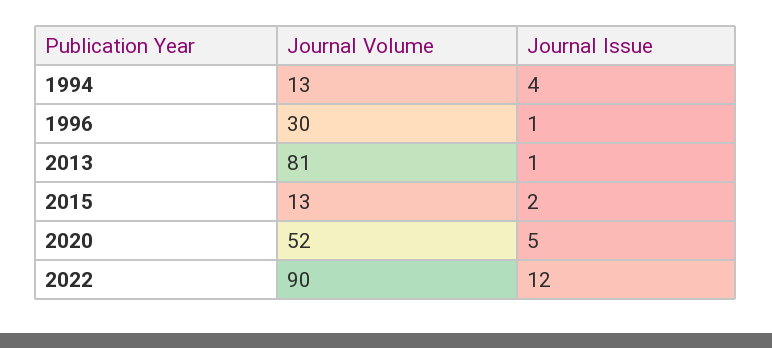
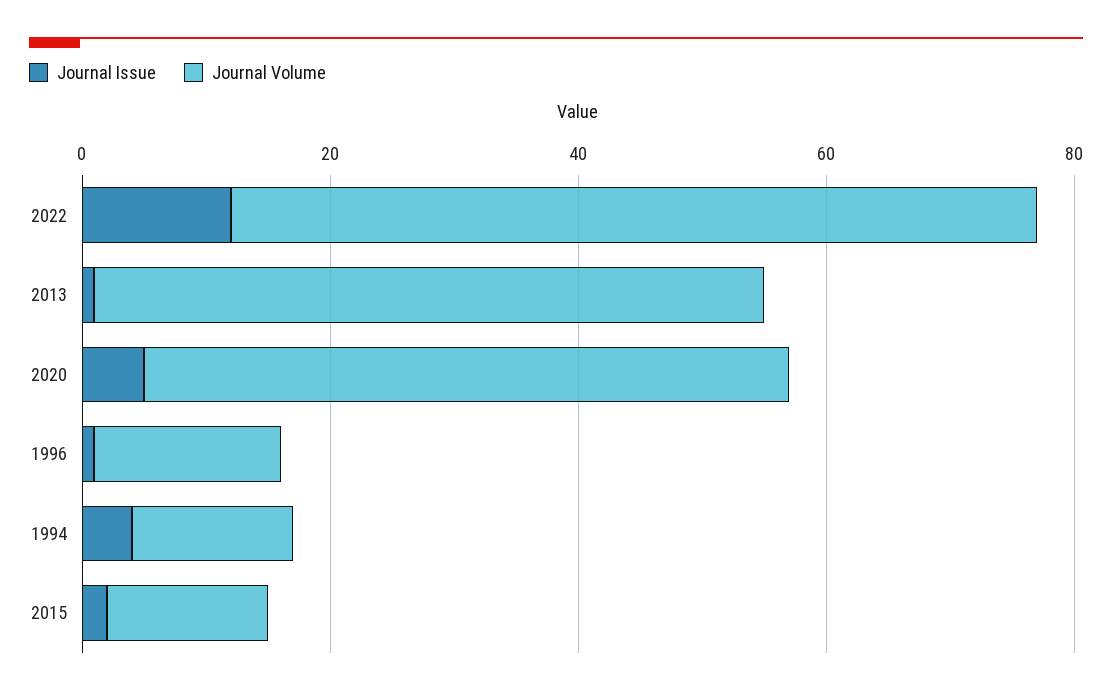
  {
    "Journal Volume": {
      "1994": 13,
-     "1996": 30,
+     "1996": 15,
-     "2013": 81,
+     "2013": 55,
      "2015": 13,
      "2020": 52,
-     "2022": 90
+     "2022": 65
    },
    "Journal Issue": {
      "1994": 4,
      "1996": 1,
      "2013": 1,
      "2015": 2,
      "2020": 5,
      "2022": 12
    }
  }

